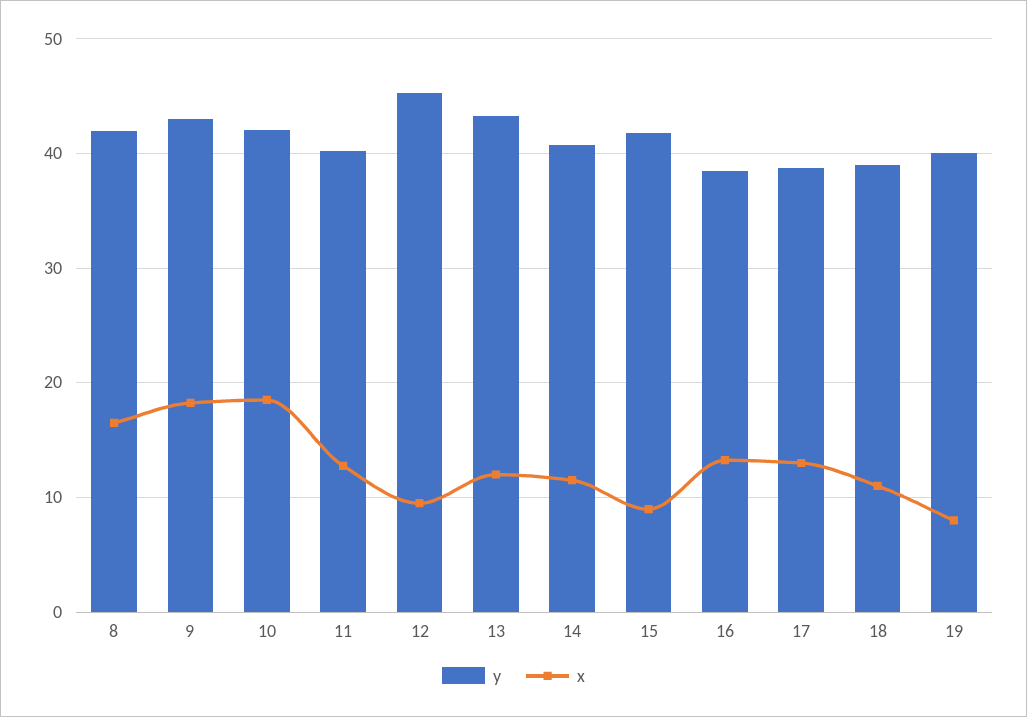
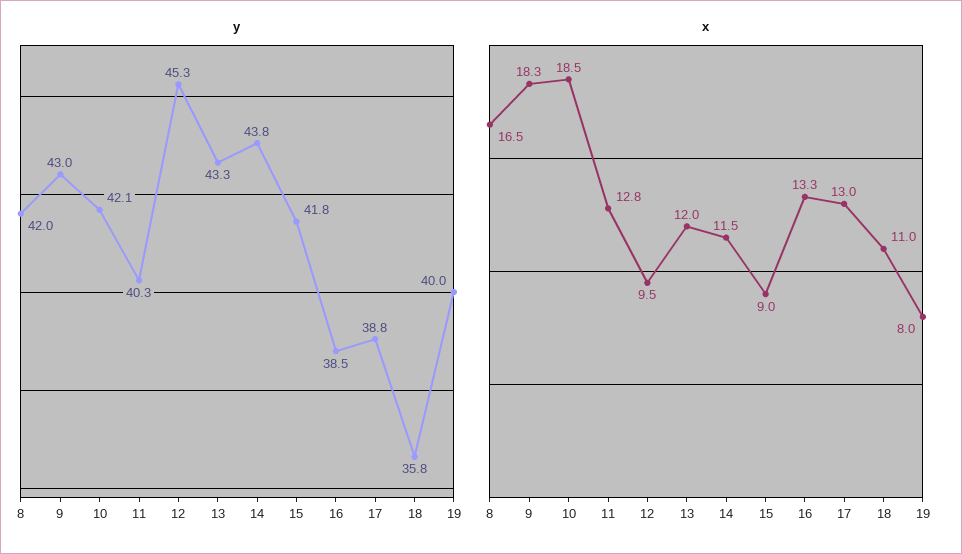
  {
    "y": {
      "8": 42,
      "9": 43,
      "10": 42.1,
      "11": 40.3,
      "12": 45.3,
      "13": 43.3,
-     "14": 41,
+     "14": 43.8,
      "15": 41.8,
      "16": 38.5,
      "17": 38.8,
-     "18": 39,
+     "18": 35.8,
      "19": 40
    },
    "x": {
      "8": 16.5,
      "9": 18.3,
      "10": 18.5,
      "11": 12.8,
      "12": 9.5,
      "13": 12,
      "14": 11.5,
      "15": 9,
      "16": 13.3,
      "17": 13,
      "18": 11,
      "19": 8
    }
  }

